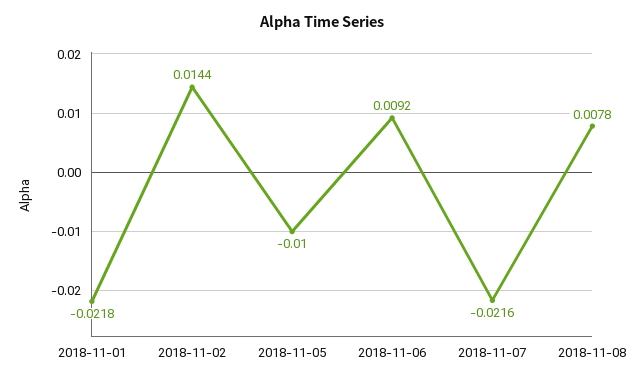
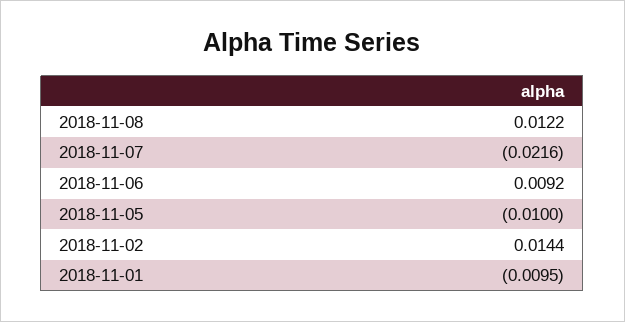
  {
-   "2018-11-01": -0.0218,
+   "2018-11-01": -0.0095,
    "2018-11-02": 0.0144,
    "2018-11-05": -0.01,
    "2018-11-06": 0.0092,
    "2018-11-07": -0.0216,
-   "2018-11-08": 0.0078
+   "2018-11-08": 0.0122
  }

